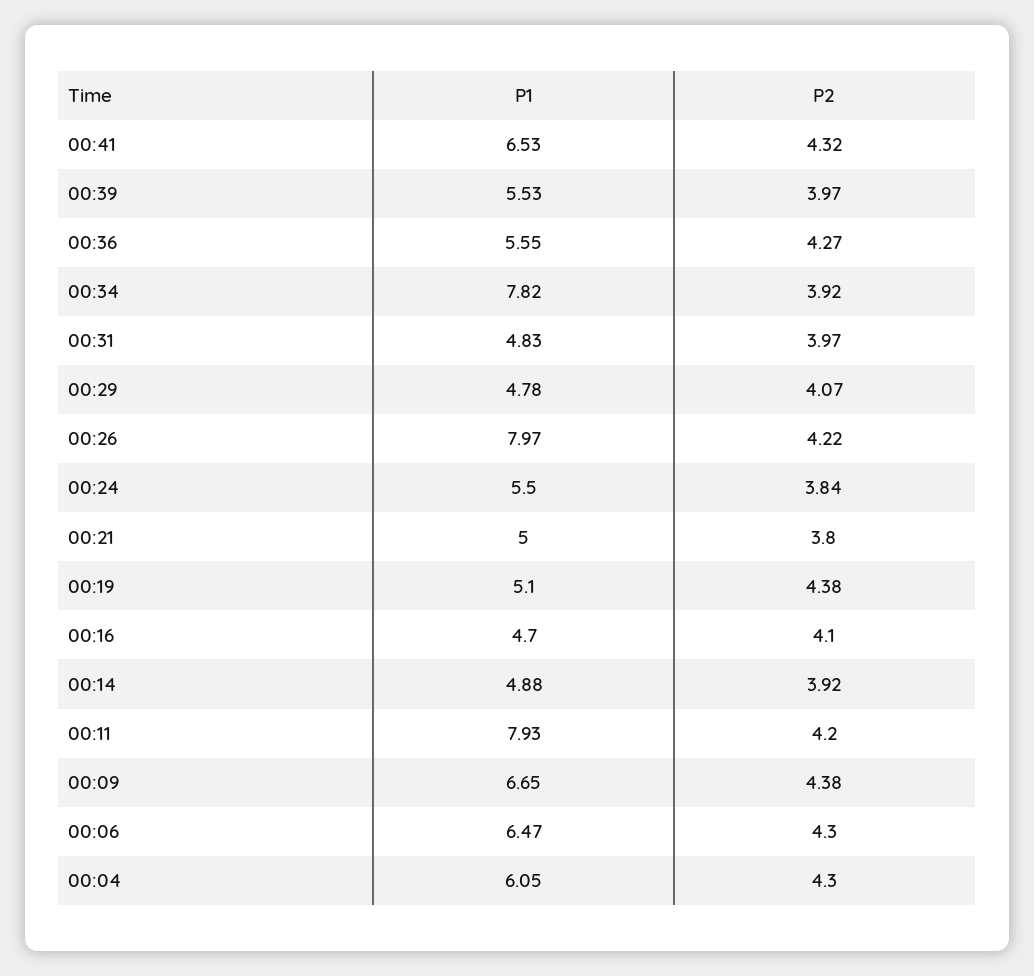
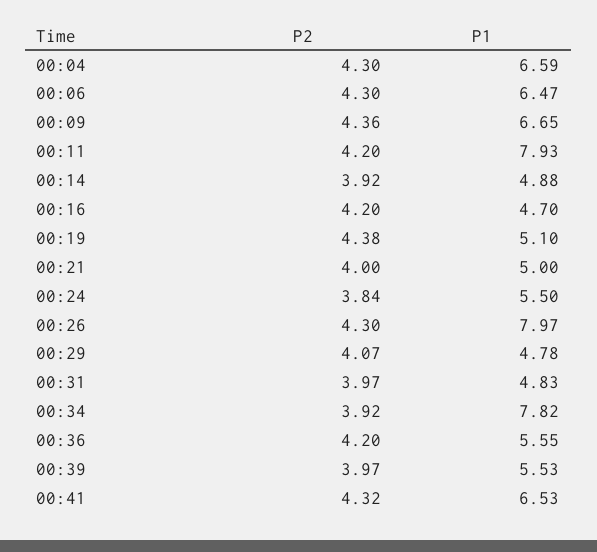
  {
    "P1": {
      "00:41": 6.53,
      "00:39": 5.53,
      "00:36": 5.55,
      "00:34": 7.82,
      "00:31": 4.83,
      "00:29": 4.78,
      "00:26": 7.97,
      "00:24": 5.5,
      "00:21": 5,
      "00:19": 5.1,
      "00:16": 4.7,
      "00:14": 4.88,
      "00:11": 7.93,
      "00:09": 6.65,
      "00:06": 6.47,
-     "00:04": 6.05
+     "00:04": 6.59
    },
    "P2": {
      "00:41": 4.32,
      "00:39": 3.97,
-     "00:36": 4.27,
+     "00:36": 4.2,
      "00:34": 3.92,
      "00:31": 3.97,
      "00:29": 4.07,
-     "00:26": 4.22,
+     "00:26": 4.3,
      "00:24": 3.84,
-     "00:21": 3.8,
+     "00:21": 4,
      "00:19": 4.38,
-     "00:16": 4.1,
+     "00:16": 4.2,
      "00:14": 3.92,
      "00:11": 4.2,
-     "00:09": 4.38,
+     "00:09": 4.36,
      "00:06": 4.3,
      "00:04": 4.3
    }
  }

